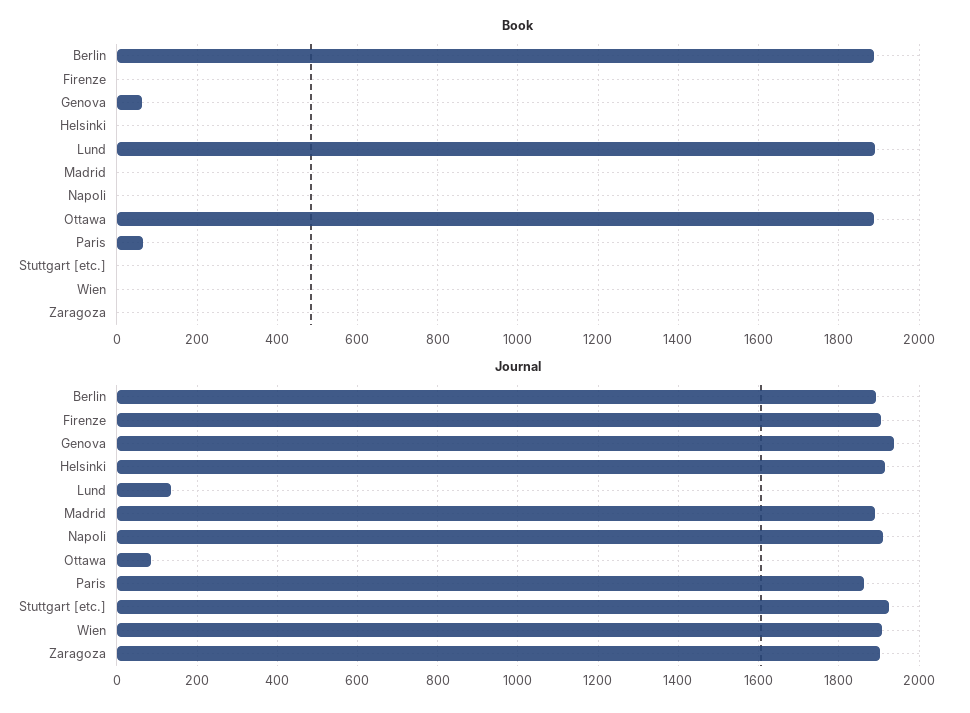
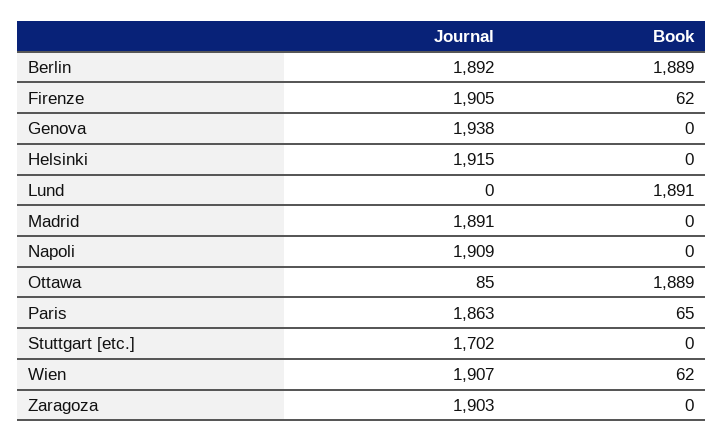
  {
    "Book": {
      "Berlin": 1889,
-     "Firenze": 0,
+     "Firenze": 62,
-     "Genova": 60,
+     "Genova": 0,
      "Helsinki": 0,
      "Lund": 1891,
      "Madrid": 0,
      "Napoli": 0,
      "Ottawa": 1889,
      "Paris": 65,
      "Stuttgart [etc.]": 0,
-     "Wien": 0,
+     "Wien": 62,
      "Zaragoza": 0
    },
    "Journal": {
      "Berlin": 1892,
      "Firenze": 1905,
      "Genova": 1938,
      "Helsinki": 1915,
-     "Lund": 140,
+     "Lund": 0,
      "Madrid": 1891,
      "Napoli": 1909,
      "Ottawa": 85,
      "Paris": 1863,
-     "Stuttgart [etc.]": 1920,
+     "Stuttgart [etc.]": 1702,
      "Wien": 1907,
      "Zaragoza": 1903
    }
  }

